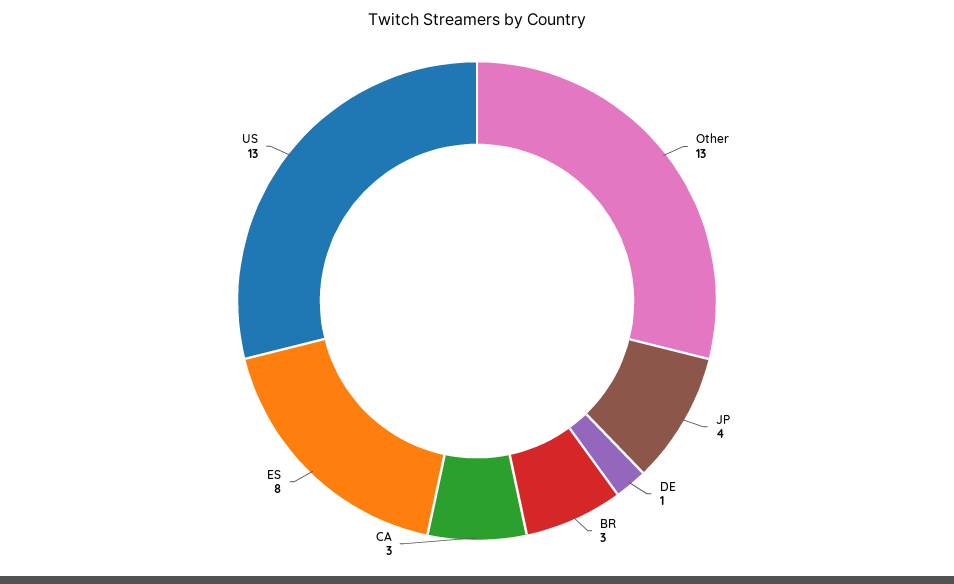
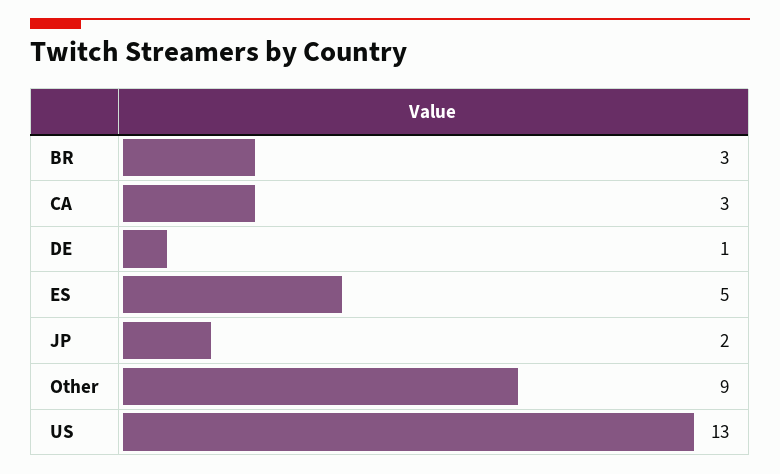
  {
-   "Other": 13,
+   "Other": 9,
-   "JP": 4,
+   "JP": 2,
    "DE": 1,
    "BR": 3,
    "CA": 3,
-   "ES": 8,
+   "ES": 5,
    "US": 13
  }

